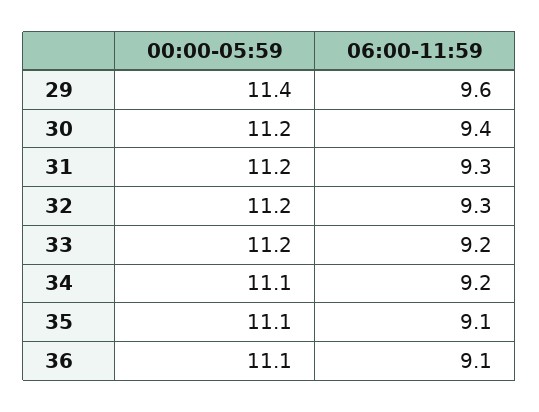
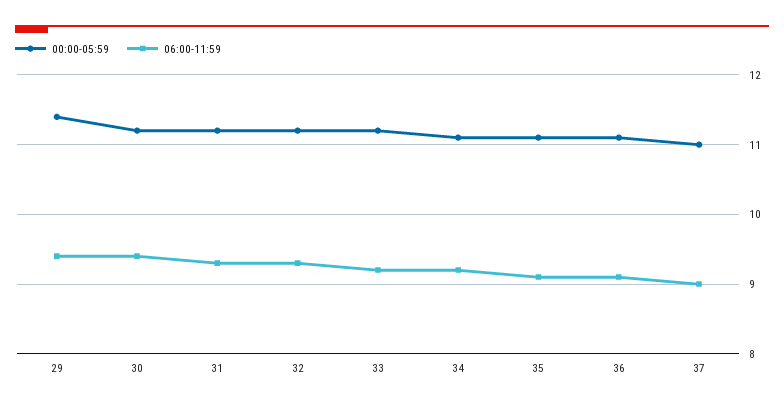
  {
    "00:00-05:59": {
      "29": 11.4,
      "30": 11.2,
      "31": 11.2,
      "32": 11.2,
      "33": 11.2,
      "34": 11.1,
      "35": 11.1,
-     "36": 11.1
+     "36": 11.1,
+     "37": 11
    },
    "06:00-11:59": {
-     "29": 9.6,
+     "29": 9.4,
      "30": 9.4,
      "31": 9.3,
      "32": 9.3,
      "33": 9.2,
      "34": 9.2,
      "35": 9.1,
-     "36": 9.1
+     "36": 9.1,
+     "37": 9
    }
  }

